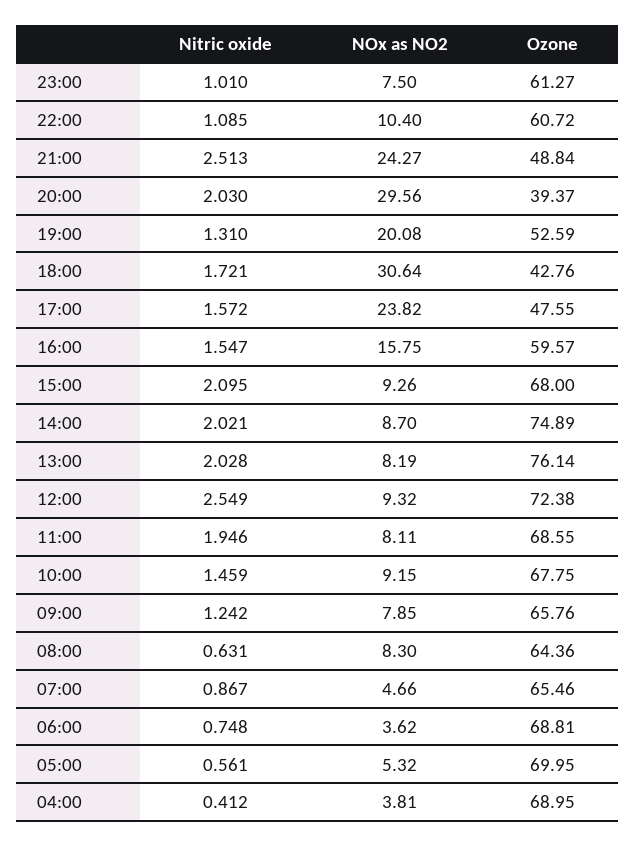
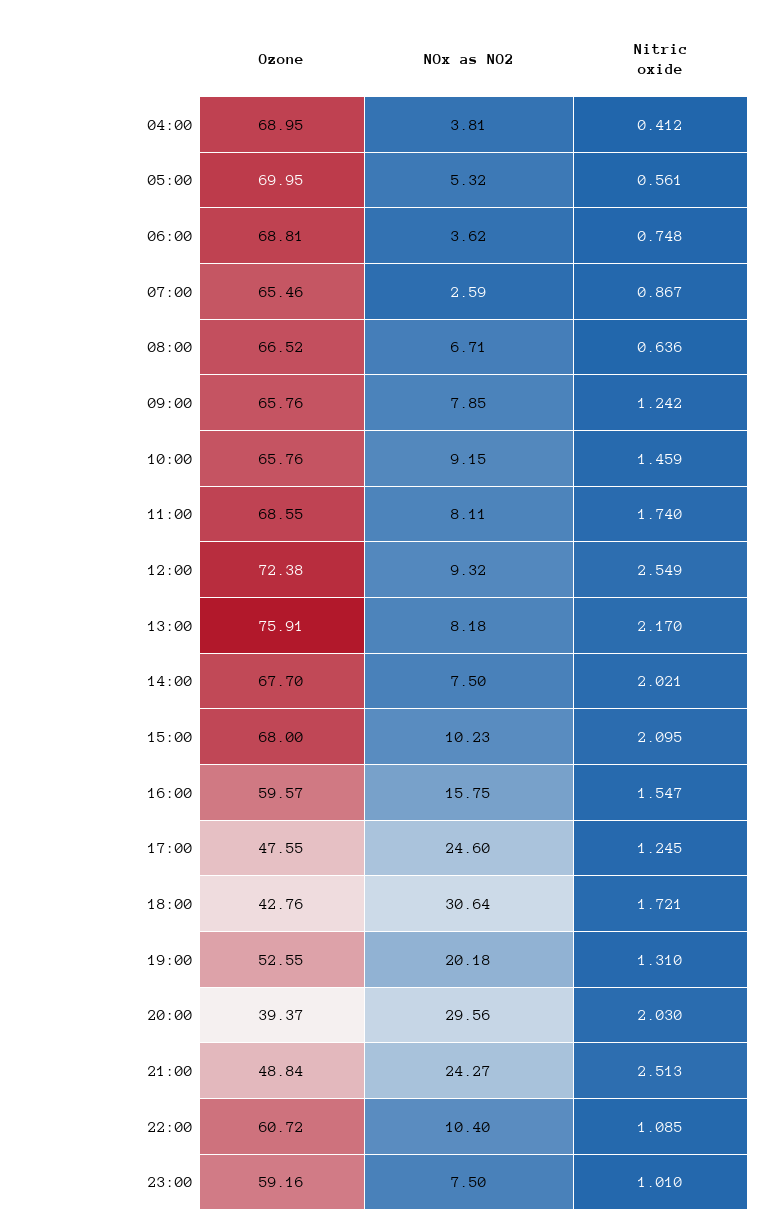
  {
    "Nitric oxide": {
      "23:00": 1.01,
      "22:00": 1.085,
      "21:00": 2.513,
      "20:00": 2.03,
      "19:00": 1.31,
      "18:00": 1.721,
-     "17:00": 1.572,
+     "17:00": 1.245,
      "16:00": 1.547,
      "15:00": 2.095,
      "14:00": 2.021,
-     "13:00": 2.028,
+     "13:00": 2.17,
      "12:00": 2.549,
-     "11:00": 1.946,
+     "11:00": 1.74,
      "10:00": 1.459,
      "09:00": 1.242,
-     "08:00": 0.631,
+     "08:00": 0.636,
      "07:00": 0.867,
      "06:00": 0.748,
      "05:00": 0.561,
      "04:00": 0.412
    },
    "NOx as NO2": {
      "23:00": 7.5,
      "22:00": 10.4,
      "21:00": 24.27,
      "20:00": 29.56,
-     "19:00": 20.08,
+     "19:00": 20.18,
      "18:00": 30.64,
-     "17:00": 23.82,
+     "17:00": 24.6,
      "16:00": 15.75,
-     "15:00": 9.26,
+     "15:00": 10.23,
-     "14:00": 8.7,
+     "14:00": 7.5,
-     "13:00": 8.19,
+     "13:00": 8.18,
      "12:00": 9.32,
      "11:00": 8.11,
      "10:00": 9.15,
      "09:00": 7.85,
-     "08:00": 8.3,
+     "08:00": 6.71,
-     "07:00": 4.66,
+     "07:00": 2.59,
      "06:00": 3.62,
      "05:00": 5.32,
      "04:00": 3.81
    },
    "Ozone": {
-     "23:00": 61.27,
+     "23:00": 59.16,
      "22:00": 60.72,
      "21:00": 48.84,
      "20:00": 39.37,
-     "19:00": 52.59,
+     "19:00": 52.55,
      "18:00": 42.76,
      "17:00": 47.55,
      "16:00": 59.57,
      "15:00": 68,
-     "14:00": 74.89,
+     "14:00": 67.7,
-     "13:00": 76.14,
+     "13:00": 75.91,
      "12:00": 72.38,
      "11:00": 68.55,
-     "10:00": 67.75,
+     "10:00": 65.76,
      "09:00": 65.76,
-     "08:00": 64.36,
+     "08:00": 66.52,
      "07:00": 65.46,
      "06:00": 68.81,
      "05:00": 69.95,
      "04:00": 68.95
    }
  }

